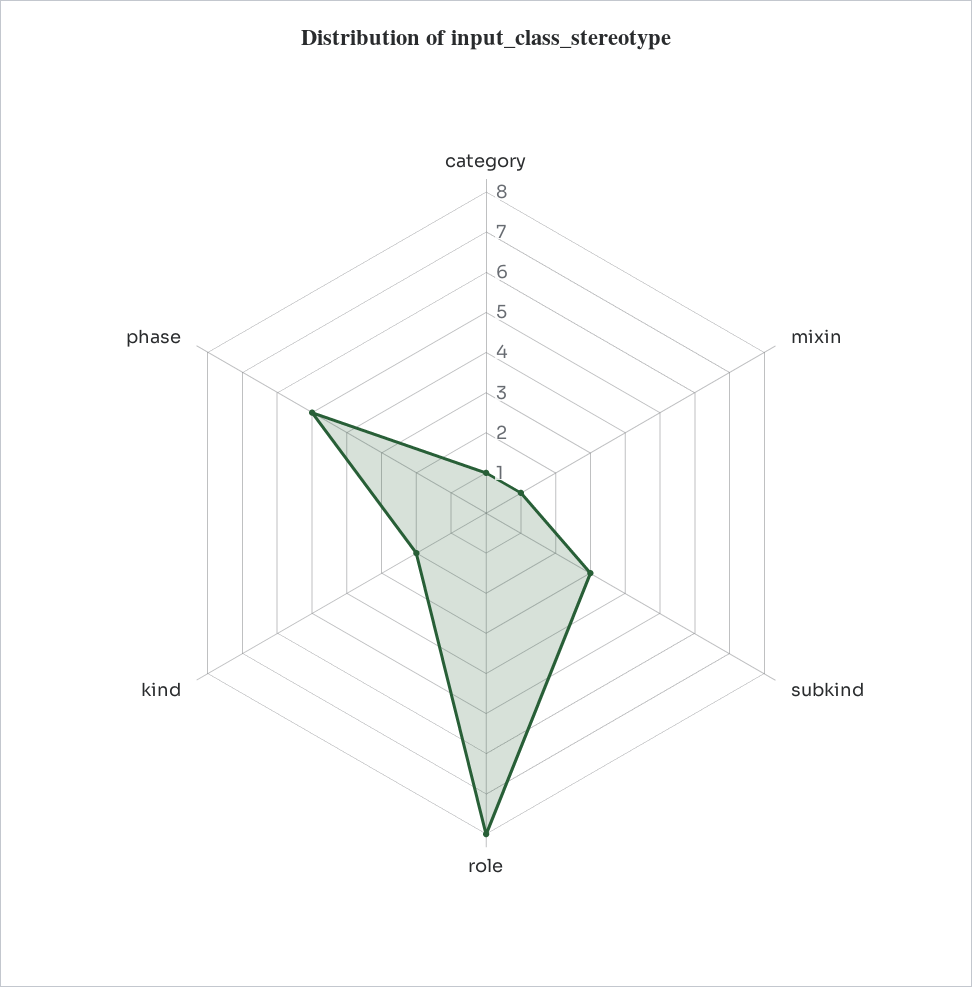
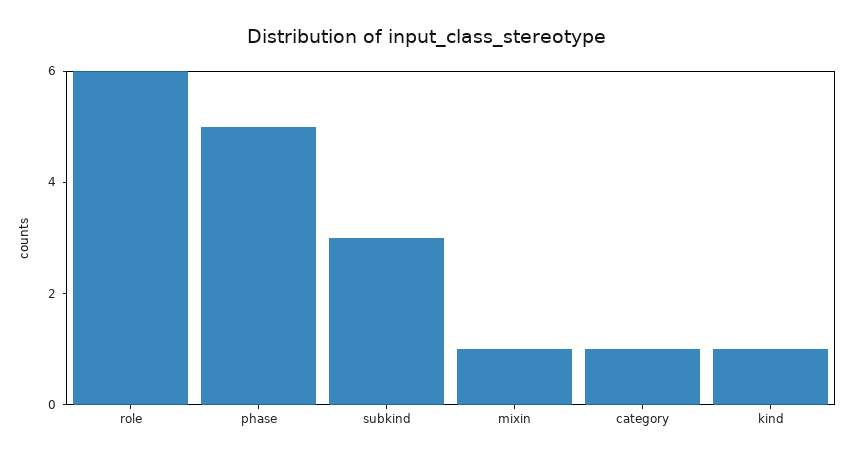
  {
    "category": 1,
    "mixin": 1,
    "subkind": 3,
-   "role": 8,
+   "role": 6,
-   "kind": 2,
+   "kind": 1,
    "phase": 5
  }

